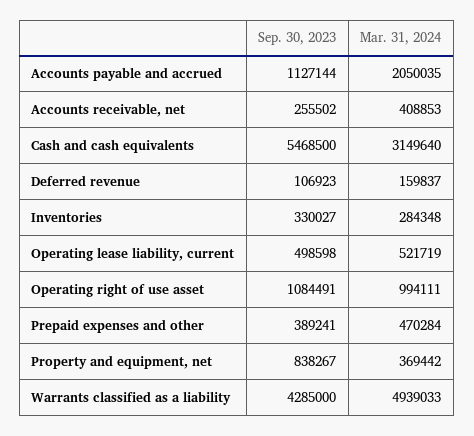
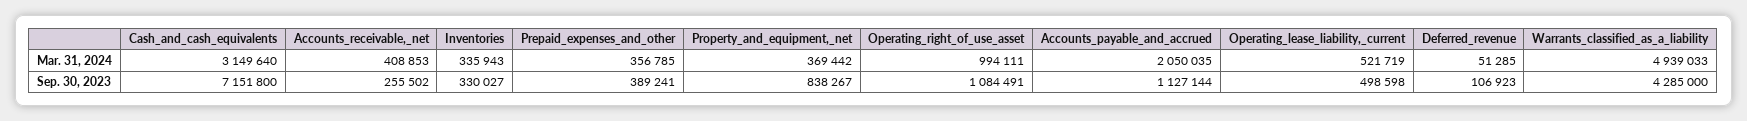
  {
    "Sep. 30, 2023": {
      "Accounts payable and accrued": 1127144,
      "Accounts receivable, net": 255502,
-     "Cash and cash equivalents": 5468500,
+     "Cash and cash equivalents": 7151800,
      "Deferred revenue": 106923,
      "Inventories": 330027,
      "Operating lease liability, current": 498598,
      "Operating right of use asset": 1084491,
      "Prepaid expenses and other": 389241,
      "Property and equipment, net": 838267,
      "Warrants classified as a liability": 4285000
    },
    "Mar. 31, 2024": {
      "Accounts payable and accrued": 2050035,
      "Accounts receivable, net": 408853,
      "Cash and cash equivalents": 3149640,
-     "Deferred revenue": 159837,
+     "Deferred revenue": 51285,
-     "Inventories": 284348,
+     "Inventories": 335943,
      "Operating lease liability, current": 521719,
      "Operating right of use asset": 994111,
-     "Prepaid expenses and other": 470284,
+     "Prepaid expenses and other": 356785,
      "Property and equipment, net": 369442,
      "Warrants classified as a liability": 4939033
    }
  }

